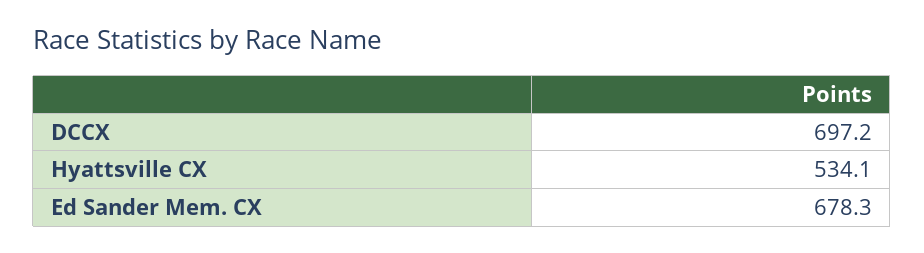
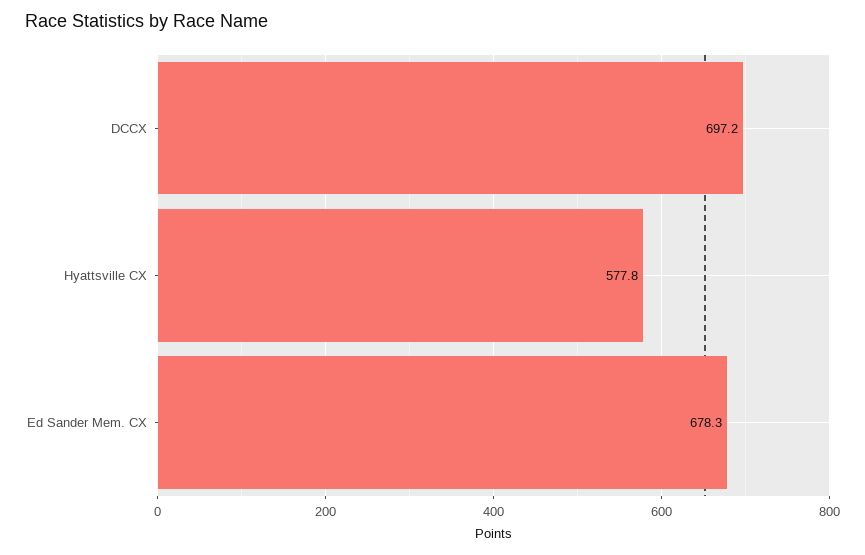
  {
    "DCCX": 697.2,
-   "Hyattsville CX": 534.1,
+   "Hyattsville CX": 577.8,
    "Ed Sander Mem. CX": 678.3
  }

